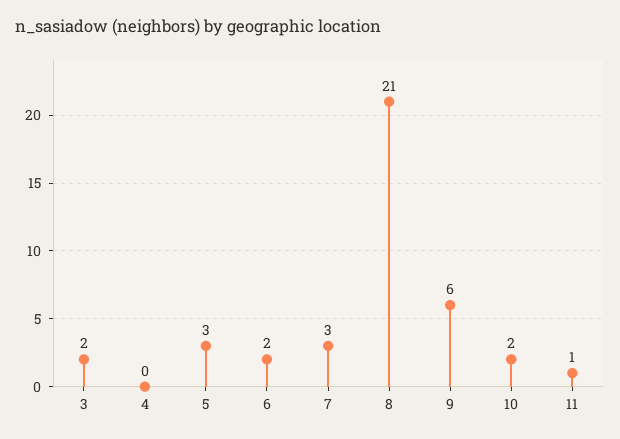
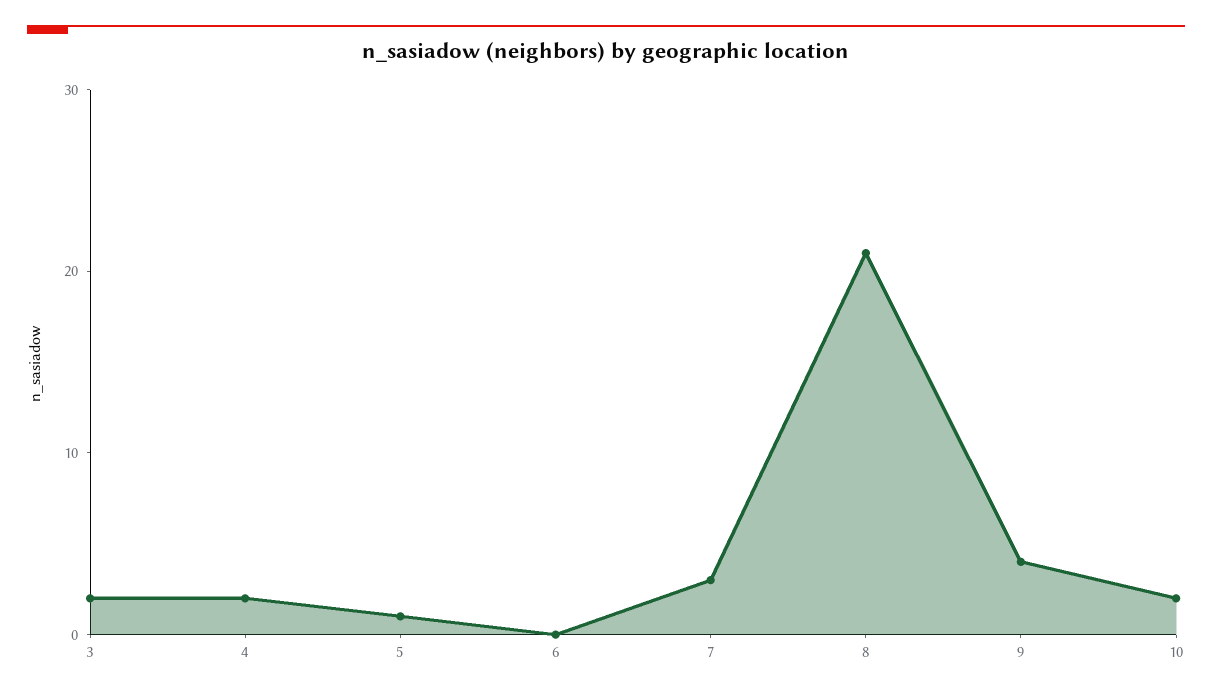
  {
    "3": 2,
-   "4": 0,
+   "4": 2,
-   "5": 3,
+   "5": 1,
-   "6": 2,
+   "6": 0,
    "7": 3,
    "8": 21,
-   "9": 6,
+   "9": 4,
-   "10": 2,
+   "10": 2
-   "11": 1
  }

